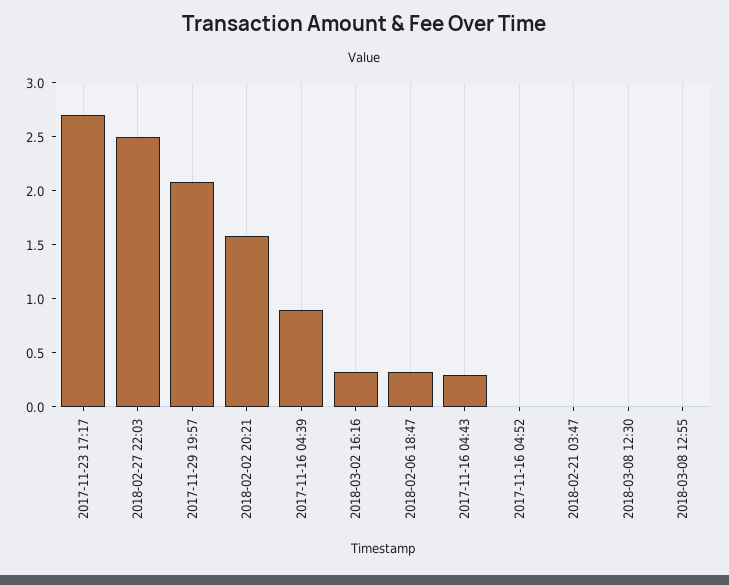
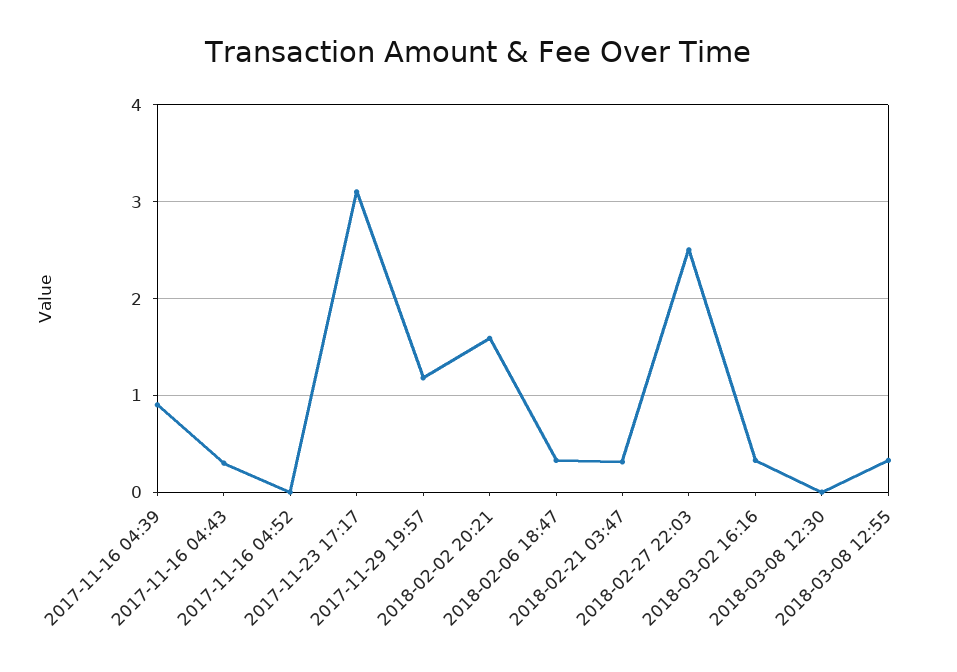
  {
-   "2017-11-23 17:17": 2.7,
+   "2017-11-23 17:17": 3.1,
    "2018-02-27 22:03": 2.5,
-   "2017-11-29 19:57": 2.1,
+   "2017-11-29 19:57": 1.2,
    "2018-02-02 20:21": 1.6,
    "2017-11-16 04:39": 0.9,
    "2018-03-02 16:16": 0.3,
    "2018-02-06 18:47": 0.3,
    "2017-11-16 04:43": 0.3,
    "2017-11-16 04:52": 0,
-   "2018-02-21 03:47": 0,
+   "2018-02-21 03:47": 0.3,
    "2018-03-08 12:30": 0,
-   "2018-03-08 12:55": 0
+   "2018-03-08 12:55": 0.3
  }

